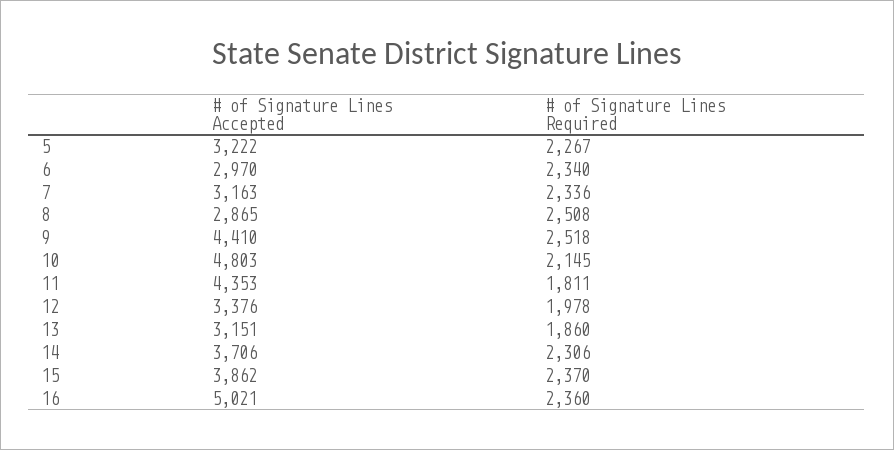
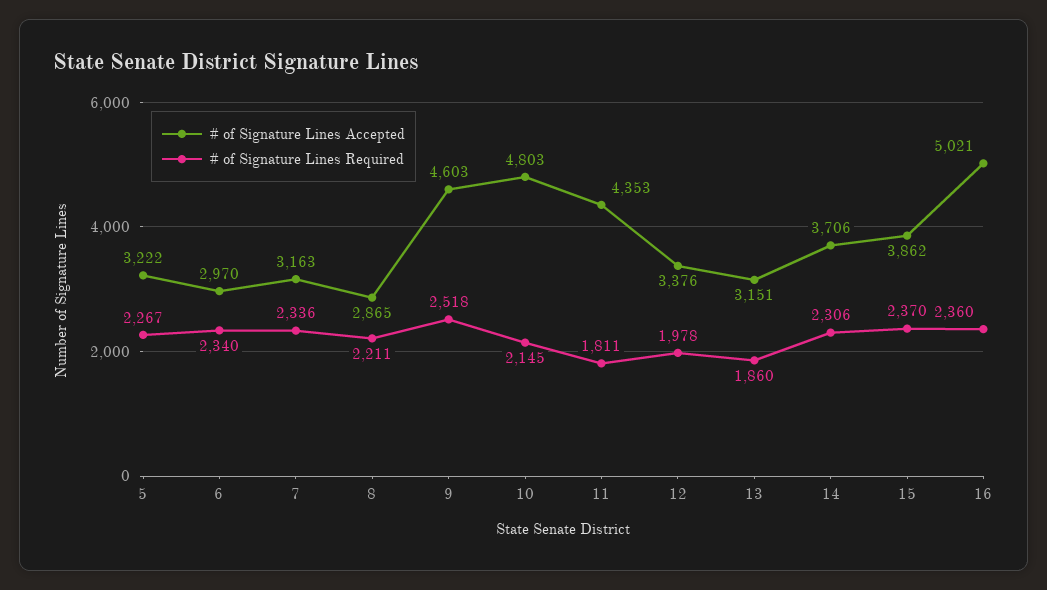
  {
    "# of Signature Lines Accepted": {
      "5": 3222,
      "6": 2970,
      "7": 3163,
      "8": 2865,
-     "9": 4410,
+     "9": 4603,
      "10": 4803,
      "11": 4353,
      "12": 3376,
      "13": 3151,
      "14": 3706,
      "15": 3862,
      "16": 5021
    },
    "# of Signature Lines Required": {
      "5": 2267,
      "6": 2340,
      "7": 2336,
-     "8": 2508,
+     "8": 2211,
      "9": 2518,
      "10": 2145,
      "11": 1811,
      "12": 1978,
      "13": 1860,
      "14": 2306,
      "15": 2370,
      "16": 2360
    }
  }

